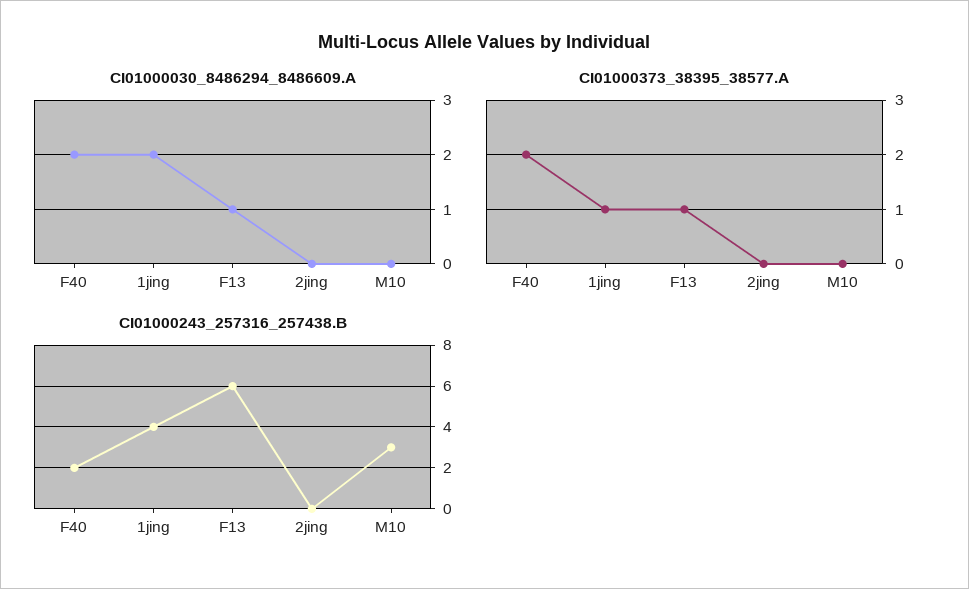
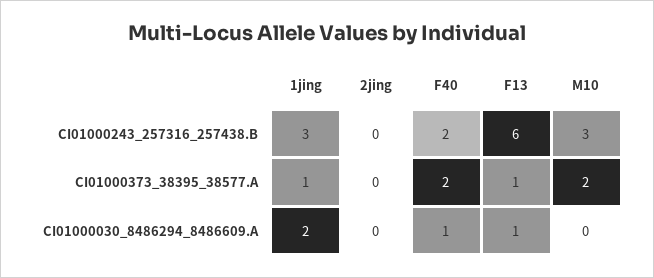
  {
    "CI01000030_8486294_8486609.A": {
-     "F40": 2,
+     "F40": 1,
      "1jing": 2,
      "F13": 1,
      "2jing": 0,
      "M10": 0
    },
    "CI01000373_38395_38577.A": {
      "F40": 2,
      "1jing": 1,
      "F13": 1,
      "2jing": 0,
-     "M10": 0
+     "M10": 2
    },
    "CI01000243_257316_257438.B": {
      "F40": 2,
-     "1jing": 4,
+     "1jing": 3,
      "F13": 6,
      "2jing": 0,
      "M10": 3
    }
  }

